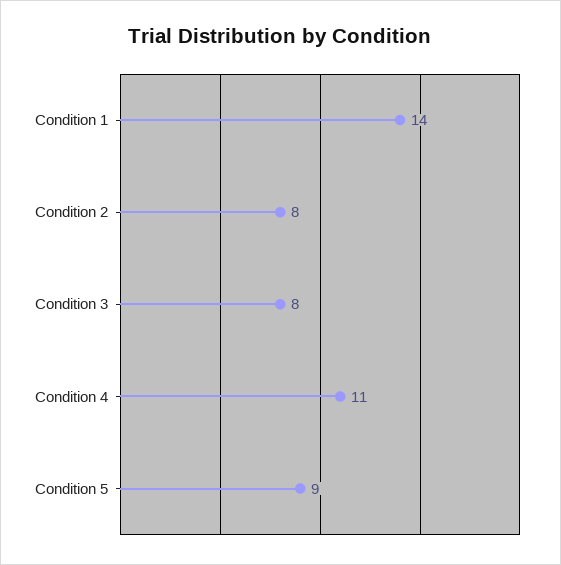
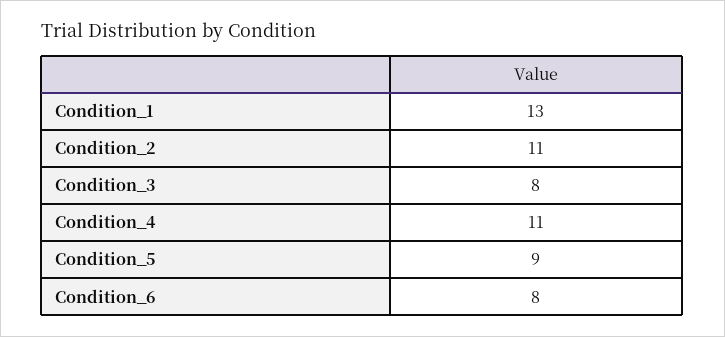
  {
-   "Condition 1": 14,
+   "Condition 1": 13,
-   "Condition 2": 8,
+   "Condition 2": 11,
    "Condition 3": 8,
    "Condition 4": 11,
-   "Condition 5": 9
+   "Condition 5": 9,
+   "Condition_6": 8
  }

